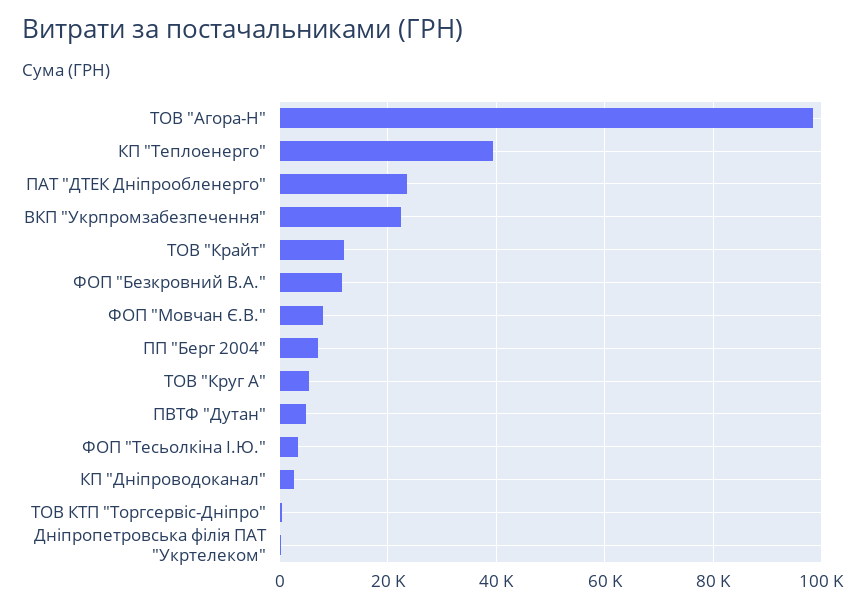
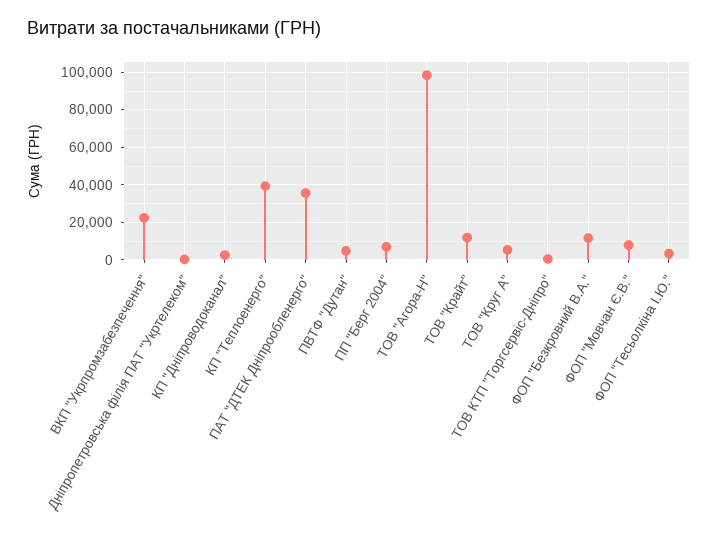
  {
    "ТОВ \"Агора-Н\"": 98000,
    "КП \"Теплоенерго\"": 40000,
-   "ПАТ \"ДТЕК Дніпрообленерго\"": 24000,
+   "ПАТ \"ДТЕК Дніпрообленерго\"": 35000,
    "ВКП \"Укрпромзабезпечення\"": 22000,
    "ТОВ \"Крайт\"": 12000,
    "ФОП \"Безкровний В.А.\"": 12000,
    "ФОП \"Мовчан Є.В.\"": 8000,
    "ПП \"Берг 2004\"": 6000,
    "ТОВ \"Круг А\"": 6000,
    "ПВТФ \"Дутан\"": 4000,
    "ФОП \"Тесьолкіна І.Ю.\"": 4000,
    "КП \"Дніпроводоканал\"": 2000,
    "ТОВ КТП \"Торгсервіс-Дніпро\"": 0,
    "Дніпропетровська філія ПАТ \"Укртелеком\"": 0
  }

